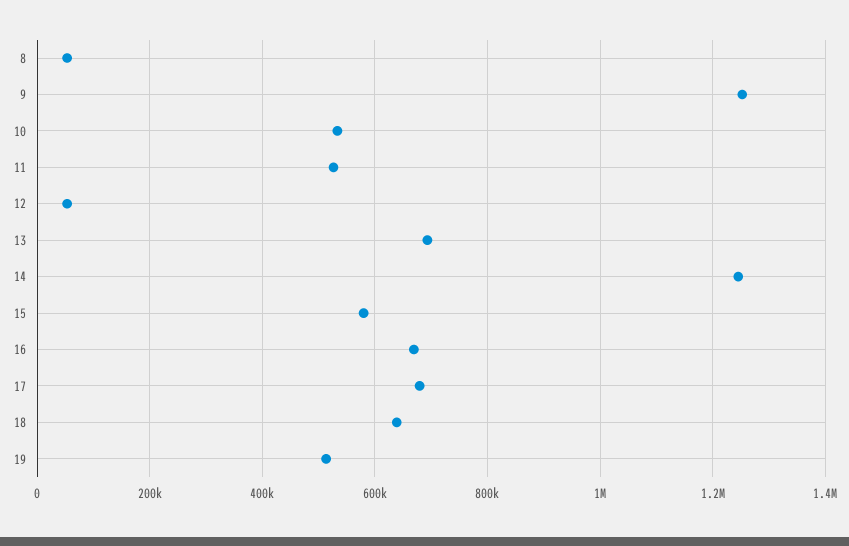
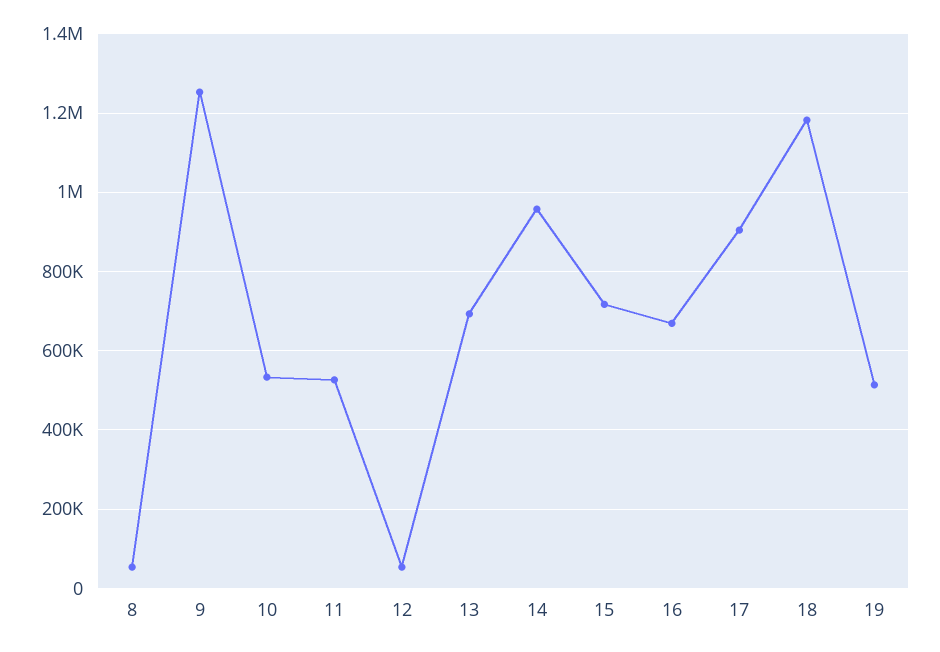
  {
    "8": 60000,
    "9": 1260000,
    "10": 540000,
    "11": 520000,
    "12": 60000,
    "13": 700000,
-   "14": 1240000,
+   "14": 960000,
-   "15": 580000,
+   "15": 720000,
    "16": 660000,
-   "17": 680000,
+   "17": 900000,
-   "18": 640000,
+   "18": 1180000,
    "19": 520000
  }

